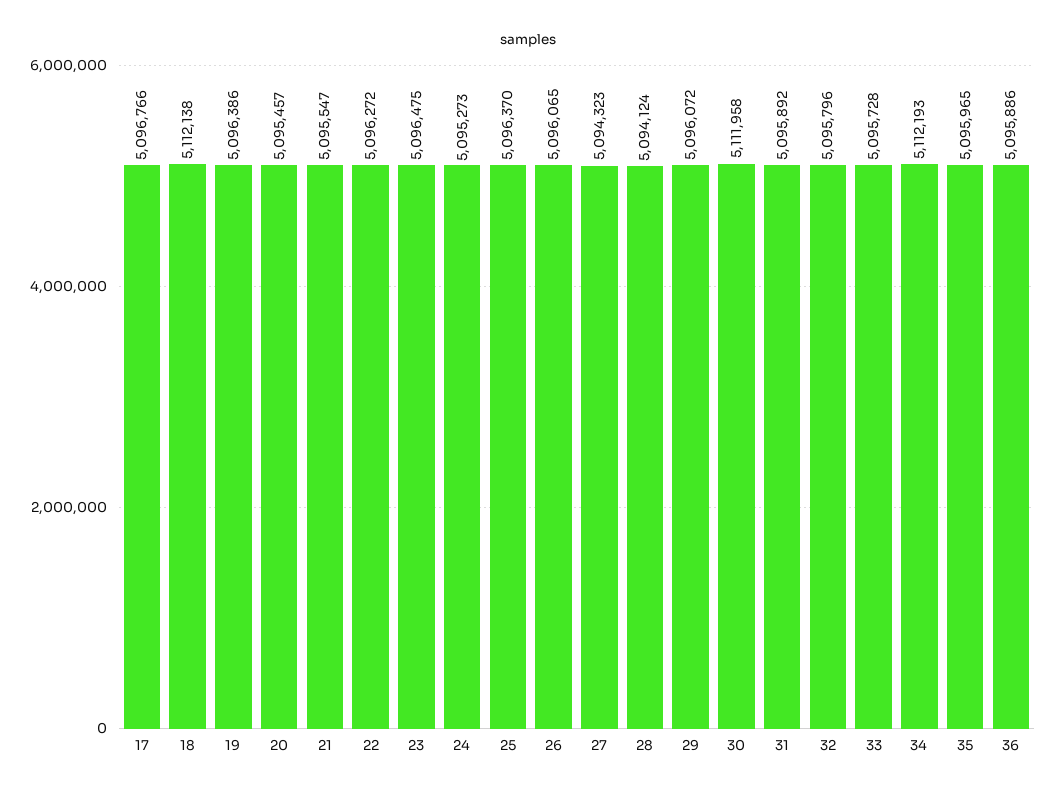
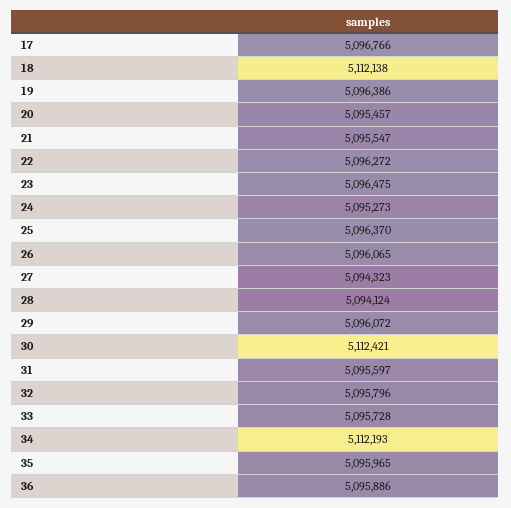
  {
    "17": 5096766,
    "18": 5112138,
    "19": 5096386,
    "20": 5095457,
    "21": 5095547,
    "22": 5096272,
    "23": 5096475,
    "24": 5095273,
    "25": 5096370,
    "26": 5096065,
    "27": 5094323,
    "28": 5094124,
    "29": 5096072,
-   "30": 5111958,
+   "30": 5112421,
-   "31": 5095892,
+   "31": 5095597,
    "32": 5095796,
    "33": 5095728,
    "34": 5112193,
    "35": 5095965,
    "36": 5095886
  }

